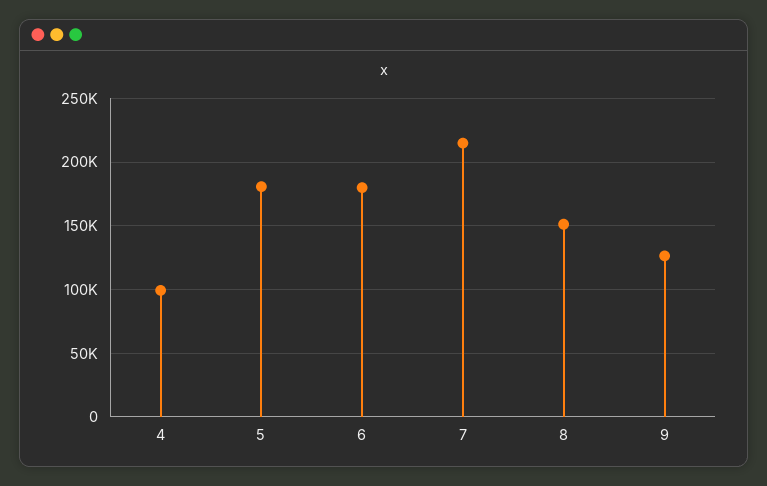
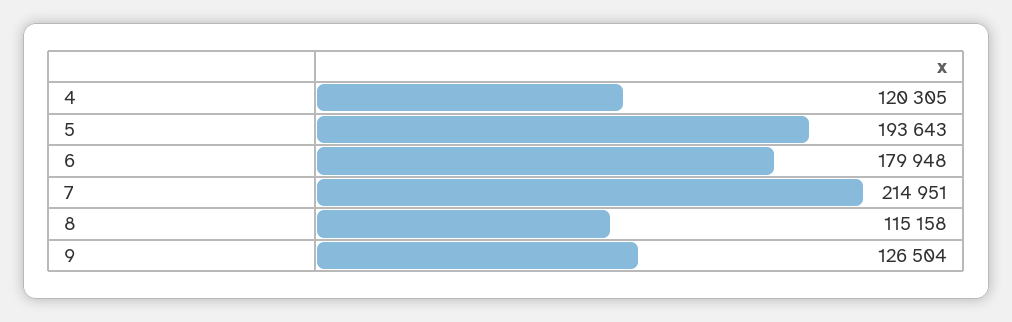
  {
-   "4": 100000,
+   "4": 120305,
-   "5": 180000,
+   "5": 193643,
    "6": 179948,
    "7": 214951,
-   "8": 150000,
+   "8": 115158,
    "9": 126504
  }

